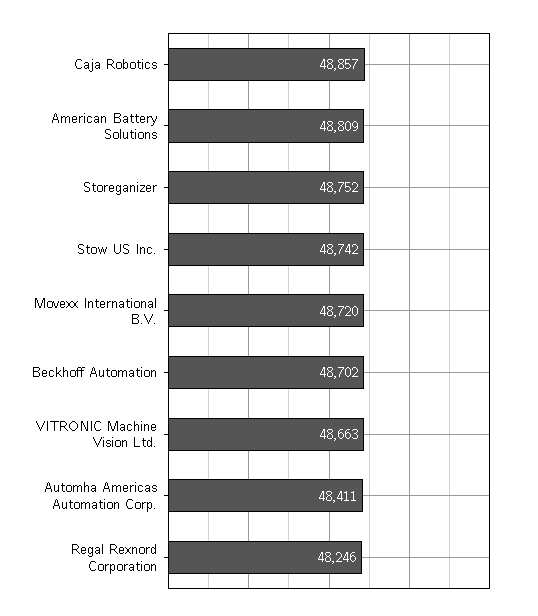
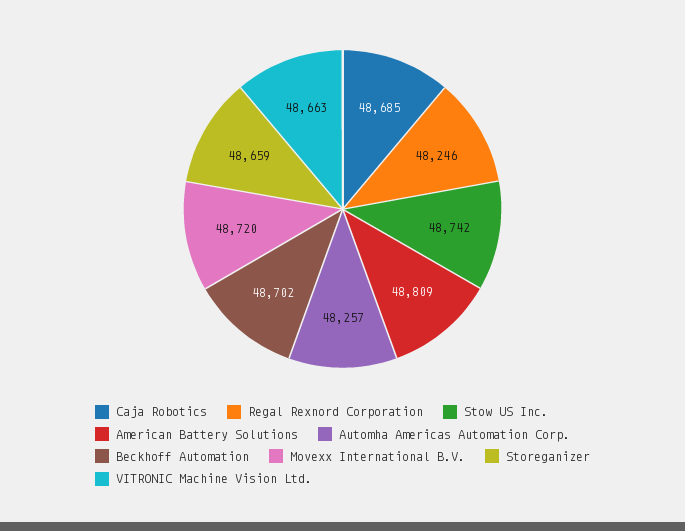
  {
-   "Caja Robotics": 48857,
+   "Caja Robotics": 48685,
    "American Battery Solutions": 48809,
-   "Storeganizer": 48752,
+   "Storeganizer": 48659,
    "Stow US Inc.": 48742,
    "Movexx International B.V.": 48720,
    "Beckhoff Automation": 48702,
    "VITRONIC Machine Vision Ltd.": 48663,
-   "Automha Americas Automation Corp.": 48411,
+   "Automha Americas Automation Corp.": 48257,
    "Regal Rexnord Corporation": 48246
  }

